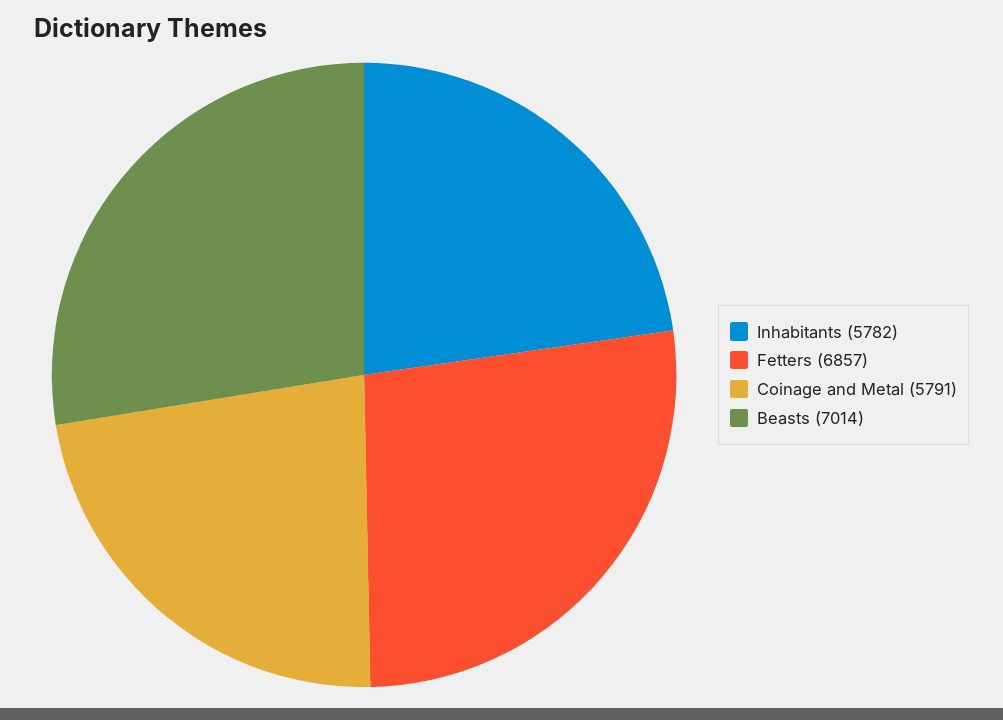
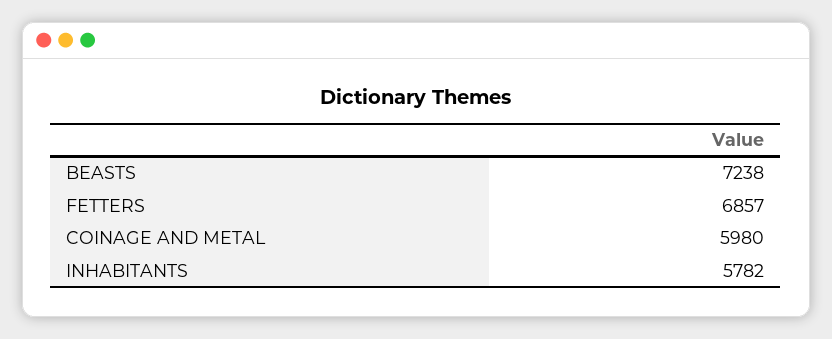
  {
    "Inhabitants": 5782,
    "Fetters": 6857,
-   "Coinage and Metal": 5791,
+   "Coinage and Metal": 5980,
-   "Beasts": 7014
+   "Beasts": 7238
  }

